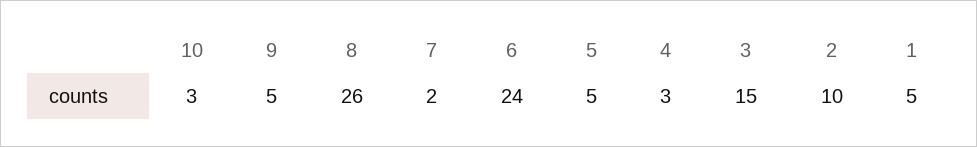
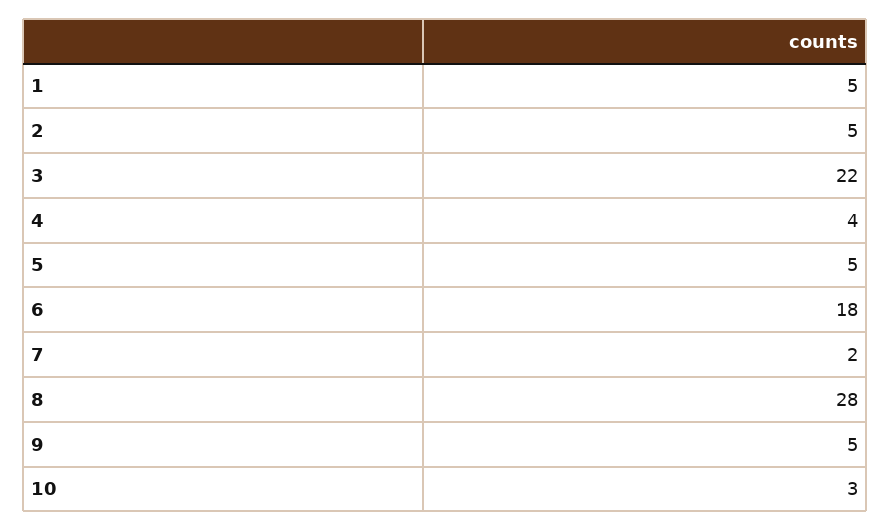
  {
    "10": 3,
    "9": 5,
-   "8": 26,
+   "8": 28,
    "7": 2,
-   "6": 24,
+   "6": 18,
    "5": 5,
-   "4": 3,
+   "4": 4,
-   "3": 15,
+   "3": 22,
-   "2": 10,
+   "2": 5,
    "1": 5
  }

